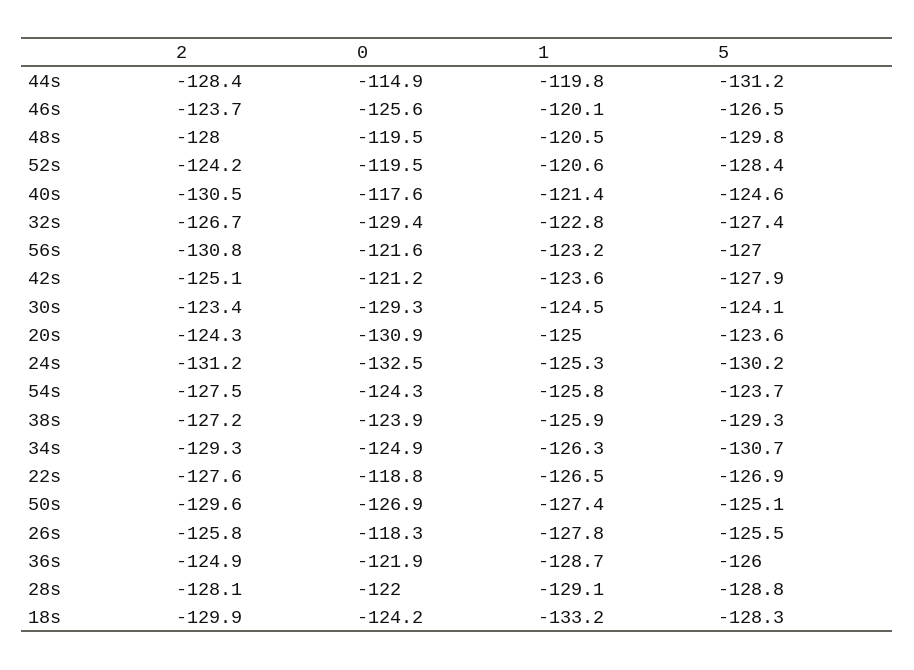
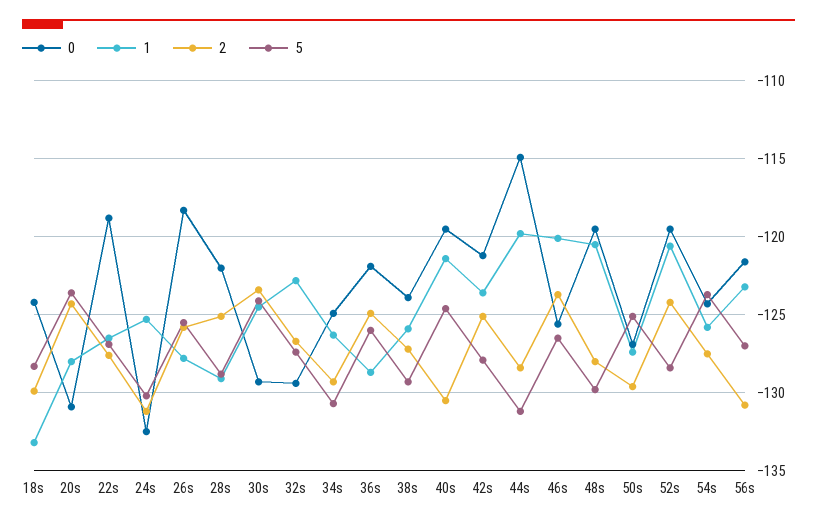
  {
    "2": {
      "44s": -128.4,
      "46s": -123.7,
      "48s": -128,
      "52s": -124.2,
      "40s": -130.5,
      "32s": -126.7,
      "56s": -130.8,
      "42s": -125.1,
      "30s": -123.4,
      "20s": -124.3,
      "24s": -131.2,
      "54s": -127.5,
      "38s": -127.2,
      "34s": -129.3,
      "22s": -127.6,
      "50s": -129.6,
      "26s": -125.8,
      "36s": -124.9,
-     "28s": -128.1,
+     "28s": -125,
      "18s": -129.9
    },
    "0": {
      "44s": -114.9,
      "46s": -125.6,
      "48s": -119.5,
      "52s": -119.5,
-     "40s": -117.6,
+     "40s": -119.5,
      "32s": -129.4,
      "56s": -121.6,
      "42s": -121.2,
      "30s": -129.3,
      "20s": -130.9,
      "24s": -132.5,
      "54s": -124.3,
      "38s": -123.9,
      "34s": -124.9,
      "22s": -118.8,
      "50s": -126.9,
      "26s": -118.3,
      "36s": -121.9,
      "28s": -122,
      "18s": -124.2
    },
    "1": {
      "44s": -119.8,
      "46s": -120.1,
      "48s": -120.5,
      "52s": -120.6,
      "40s": -121.4,
      "32s": -122.8,
      "56s": -123.2,
      "42s": -123.6,
      "30s": -124.5,
-     "20s": -125,
+     "20s": -128,
      "24s": -125.3,
      "54s": -125.8,
      "38s": -125.9,
      "34s": -126.3,
      "22s": -126.5,
      "50s": -127.4,
      "26s": -127.8,
      "36s": -128.7,
      "28s": -129.1,
      "18s": -133.2
    },
    "5": {
      "44s": -131.2,
      "46s": -126.5,
      "48s": -129.8,
      "52s": -128.4,
      "40s": -124.6,
      "32s": -127.4,
      "56s": -127,
      "42s": -127.9,
      "30s": -124.1,
      "20s": -123.6,
      "24s": -130.2,
      "54s": -123.7,
      "38s": -129.3,
      "34s": -130.7,
      "22s": -126.9,
      "50s": -125.1,
      "26s": -125.5,
      "36s": -126,
      "28s": -128.8,
      "18s": -128.3
    }
  }

